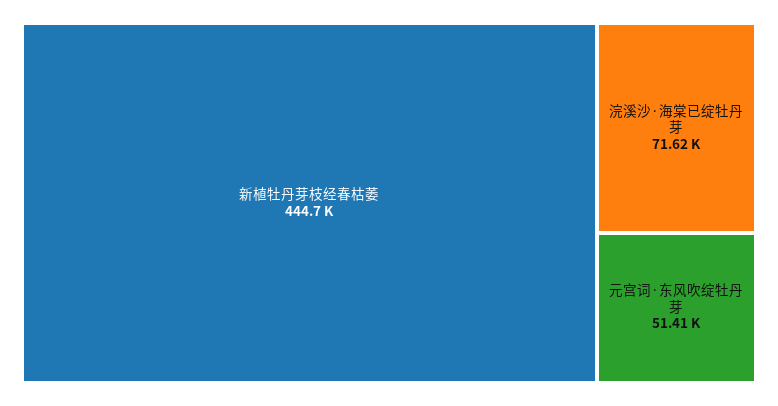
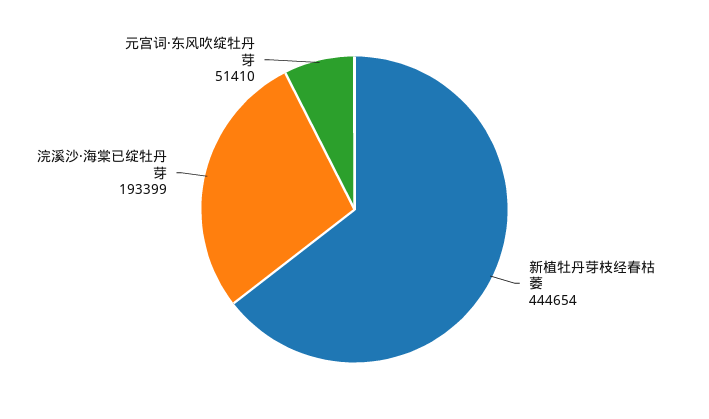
  {
    "新植牡丹芽枝经春枯萎": 444654,
-   "浣溪沙·海棠已绽牡丹芽": 71620,
+   "浣溪沙·海棠已绽牡丹芽": 193399,
    "元宫词·东风吹绽牡丹芽": 51410
  }

